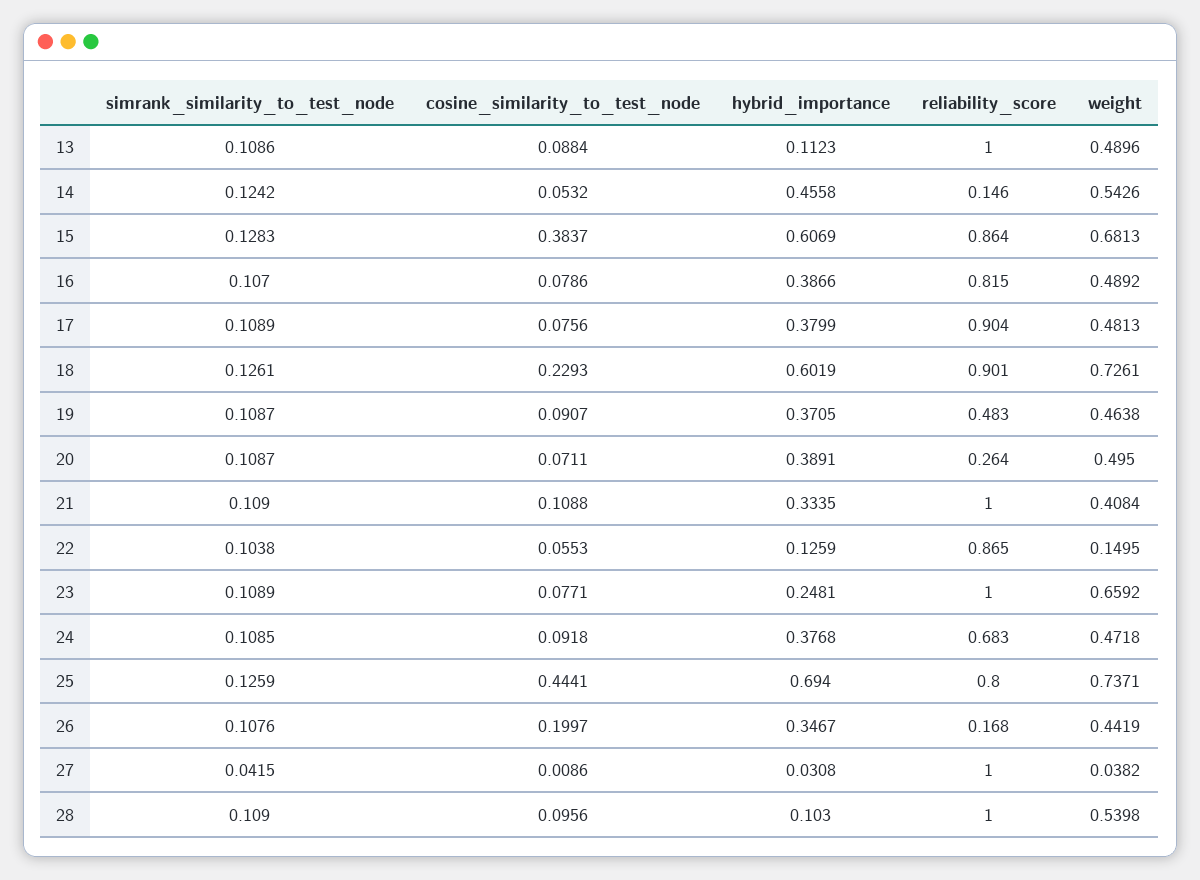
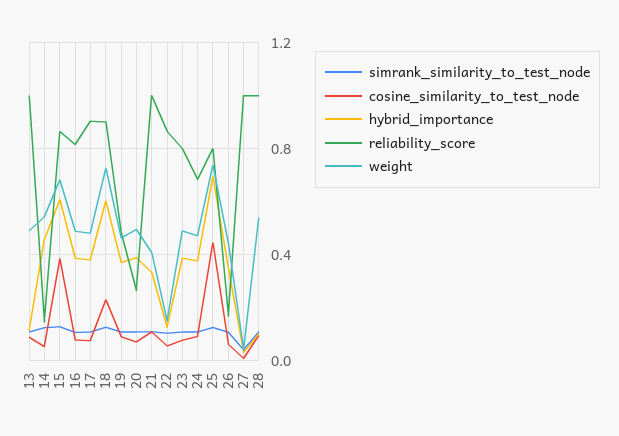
  {
    "simrank_similarity_to_test_node": {
      "13": 0.1086,
      "14": 0.1242,
      "15": 0.1283,
      "16": 0.107,
      "17": 0.1089,
      "18": 0.1261,
      "19": 0.1087,
      "20": 0.1087,
      "21": 0.109,
      "22": 0.1038,
      "23": 0.1089,
      "24": 0.1085,
      "25": 0.1259,
      "26": 0.1076,
      "27": 0.0415,
      "28": 0.109
    },
    "cosine_similarity_to_test_node": {
      "13": 0.0884,
      "14": 0.0532,
      "15": 0.3837,
      "16": 0.0786,
      "17": 0.0756,
      "18": 0.2293,
      "19": 0.0907,
      "20": 0.0711,
      "21": 0.1088,
      "22": 0.0553,
      "23": 0.0771,
      "24": 0.0918,
      "25": 0.4441,
-     "26": 0.1997,
+     "26": 0.05,
      "27": 0.0086,
      "28": 0.0956
    },
    "hybrid_importance": {
      "13": 0.1123,
      "14": 0.4558,
      "15": 0.6069,
      "16": 0.3866,
      "17": 0.3799,
      "18": 0.6019,
      "19": 0.3705,
      "20": 0.3891,
      "21": 0.3335,
      "22": 0.1259,
-     "23": 0.2481,
+     "23": 0.4,
      "24": 0.3768,
      "25": 0.694,
      "26": 0.3467,
      "27": 0.0308,
      "28": 0.103
    },
    "reliability_score": {
      "13": 1,
      "14": 0.146,
      "15": 0.864,
      "16": 0.815,
      "17": 0.904,
      "18": 0.901,
      "19": 0.483,
      "20": 0.264,
      "21": 1,
      "22": 0.865,
-     "23": 1,
+     "23": 0.8,
      "24": 0.683,
      "25": 0.8,
      "26": 0.168,
      "27": 1,
      "28": 1
    },
    "weight": {
      "13": 0.4896,
      "14": 0.5426,
      "15": 0.6813,
      "16": 0.4892,
      "17": 0.4813,
      "18": 0.7261,
      "19": 0.4638,
      "20": 0.495,
      "21": 0.4084,
      "22": 0.1495,
-     "23": 0.6592,
+     "23": 0.5,
      "24": 0.4718,
      "25": 0.7371,
      "26": 0.4419,
      "27": 0.0382,
      "28": 0.5398
    }
  }

